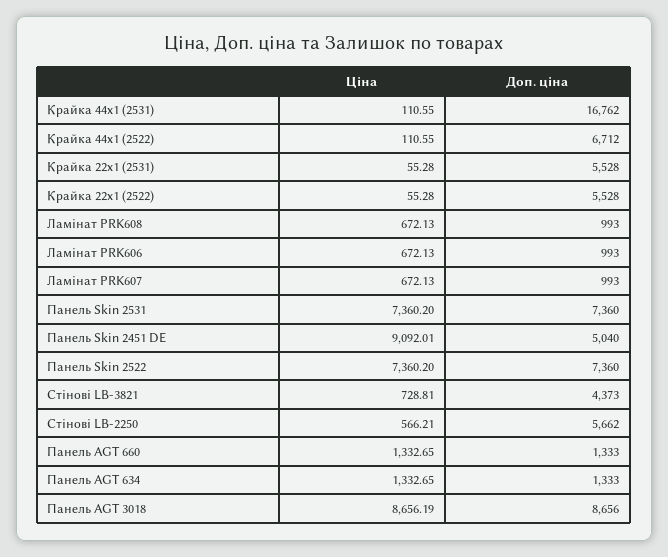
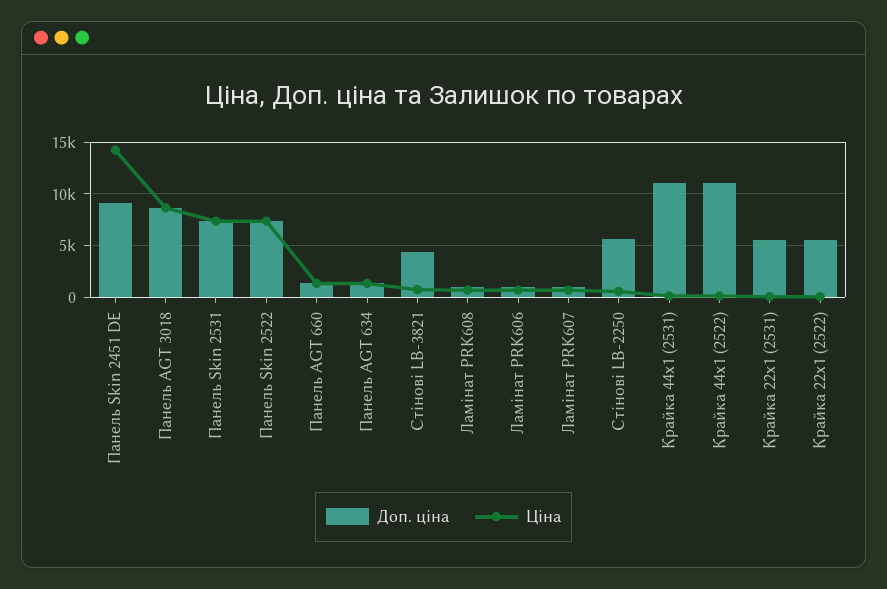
  {
    "Ціна": {
      "Крайка 44x1 (2531)": 110.55,
      "Крайка 44x1 (2522)": 110.55,
      "Крайка 22x1 (2531)": 55.28,
      "Крайка 22x1 (2522)": 55.28,
      "Ламінат PRK608": 672.13,
      "Ламінат PRK606": 672.13,
      "Ламінат PRK607": 672.13,
      "Панель Skin 2531": 7360.2,
-     "Панель Skin 2451 DE": 9092.01,
+     "Панель Skin 2451 DE": 14000,
      "Панель Skin 2522": 7360.2,
      "Стінові LB-3821": 728.81,
      "Стінові LB-2250": 566.21,
      "Панель AGT 660": 1332.65,
      "Панель AGT 634": 1332.65,
      "Панель AGT 3018": 8656.19
    },
    "Доп. ціна": {
-     "Крайка 44x1 (2531)": 16762,
+     "Крайка 44x1 (2531)": 11000,
-     "Крайка 44x1 (2522)": 6712,
+     "Крайка 44x1 (2522)": 11000,
      "Крайка 22x1 (2531)": 5528,
      "Крайка 22x1 (2522)": 5528,
      "Ламінат PRK608": 993,
      "Ламінат PRK606": 993,
      "Ламінат PRK607": 993,
      "Панель Skin 2531": 7360,
-     "Панель Skin 2451 DE": 5040,
+     "Панель Skin 2451 DE": 9000,
      "Панель Skin 2522": 7360,
      "Стінові LB-3821": 4373,
      "Стінові LB-2250": 5662,
      "Панель AGT 660": 1333,
      "Панель AGT 634": 1333,
      "Панель AGT 3018": 8656
    }
  }

